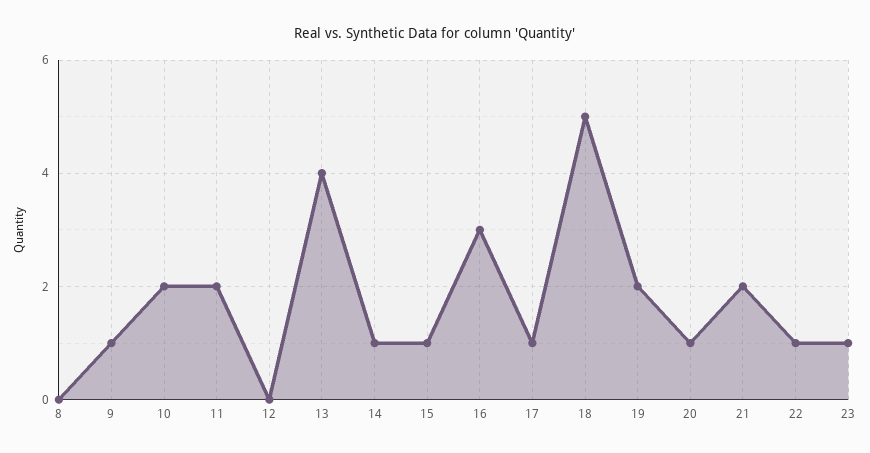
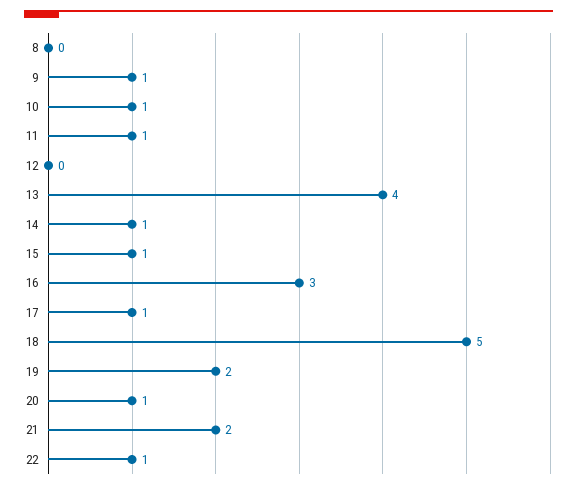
  {
    "8": 0,
    "9": 1,
-   "10": 2,
+   "10": 1,
-   "11": 2,
+   "11": 1,
    "12": 0,
    "13": 4,
    "14": 1,
    "15": 1,
    "16": 3,
    "17": 1,
    "18": 5,
    "19": 2,
    "20": 1,
    "21": 2,
-   "22": 1,
+   "22": 1
-   "23": 1
  }

